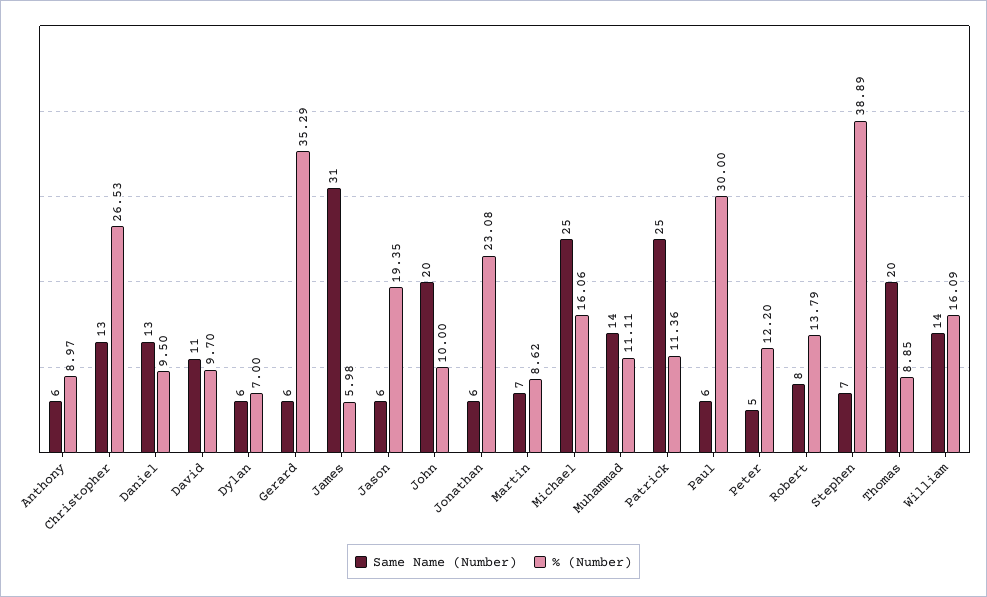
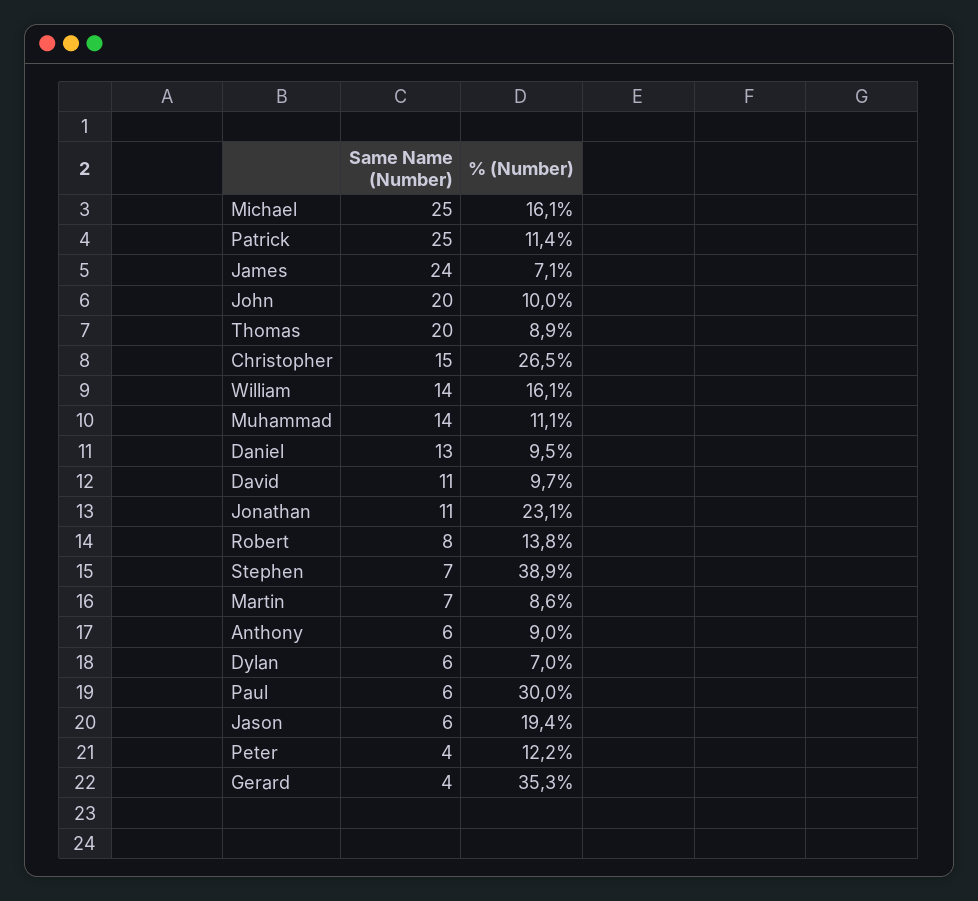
  {
    "Same Name (Number)": {
      "Anthony": 6,
-     "Christopher": 13,
+     "Christopher": 15,
      "Daniel": 13,
      "David": 11,
      "Dylan": 6,
-     "Gerard": 6,
+     "Gerard": 4,
-     "James": 31,
+     "James": 24,
      "Jason": 6,
      "John": 20,
-     "Jonathan": 6,
+     "Jonathan": 11,
      "Martin": 7,
      "Michael": 25,
      "Muhammad": 14,
      "Patrick": 25,
      "Paul": 6,
-     "Peter": 5,
+     "Peter": 4,
      "Robert": 8,
      "Stephen": 7,
      "Thomas": 20,
      "William": 14
    },
    "% (Number)": {
      "Anthony": 8.97,
      "Christopher": 26.53,
      "Daniel": 9.5,
      "David": 9.7,
      "Dylan": 7,
      "Gerard": 35.29,
-     "James": 5.98,
+     "James": 7.1,
      "Jason": 19.35,
      "John": 10,
      "Jonathan": 23.08,
      "Martin": 8.62,
      "Michael": 16.06,
      "Muhammad": 11.11,
      "Patrick": 11.36,
      "Paul": 30,
      "Peter": 12.2,
      "Robert": 13.79,
      "Stephen": 38.89,
      "Thomas": 8.85,
      "William": 16.09
    }
  }

